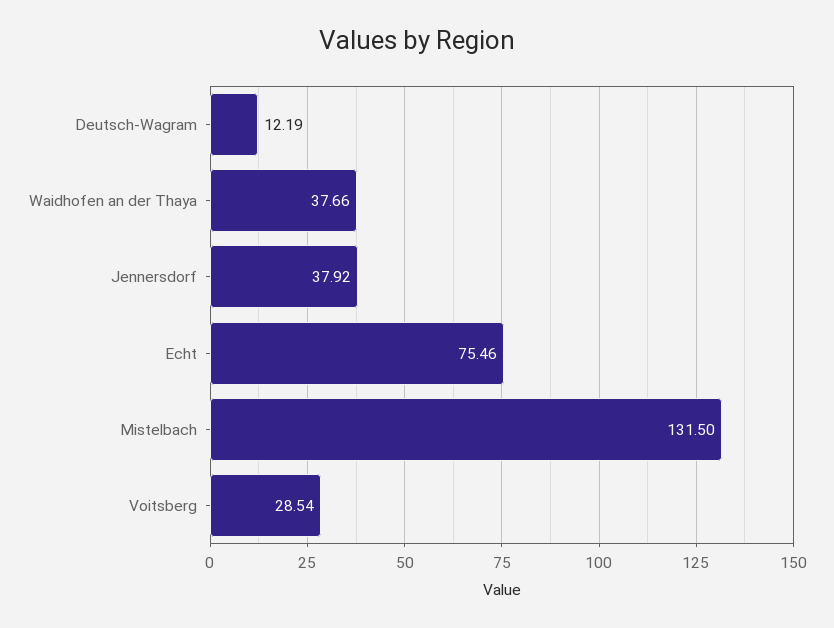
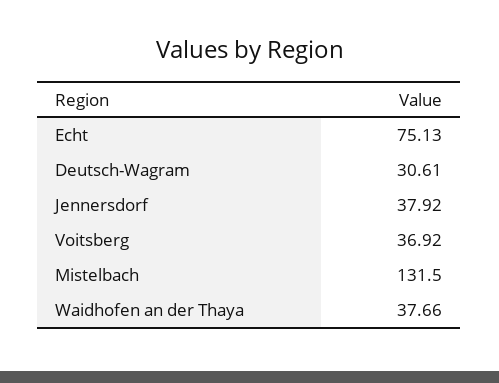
  {
-   "Deutsch-Wagram": 12.19,
+   "Deutsch-Wagram": 30.61,
    "Waidhofen an der Thaya": 37.66,
    "Jennersdorf": 37.92,
-   "Echt": 75.46,
+   "Echt": 75.13,
    "Mistelbach": 131.5,
-   "Voitsberg": 28.54
+   "Voitsberg": 36.92
  }

